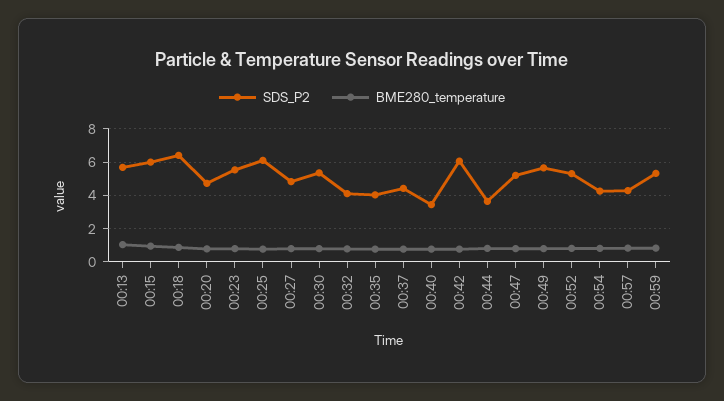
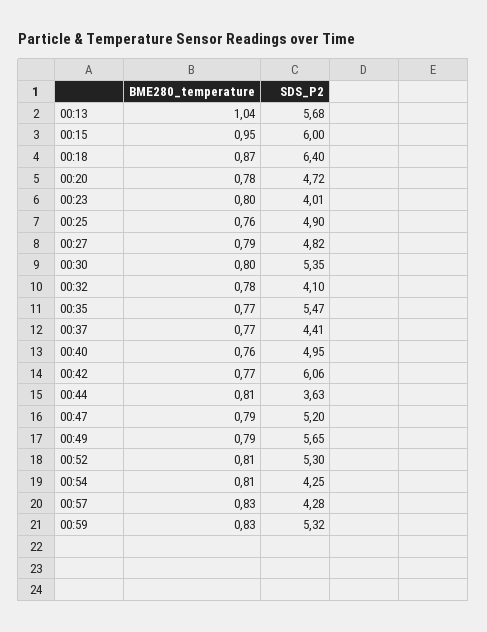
  {
    "SDS_P2": {
      "00:13": 5.68,
      "00:15": 6,
      "00:18": 6.4,
      "00:20": 4.72,
-     "00:23": 5.5,
+     "00:23": 4.01,
-     "00:25": 6,
+     "00:25": 4.9,
      "00:27": 4.82,
      "00:30": 5.35,
      "00:32": 4.1,
-     "00:35": 4,
+     "00:35": 5.47,
      "00:37": 4.41,
-     "00:40": 3.5,
+     "00:40": 4.95,
      "00:42": 6.06,
      "00:44": 3.63,
      "00:47": 5.2,
      "00:49": 5.65,
      "00:52": 5.3,
      "00:54": 4.25,
      "00:57": 4.28,
      "00:59": 5.32
    },
    "BME280_temperature": {
      "00:13": 1.04,
      "00:15": 0.95,
      "00:18": 0.87,
      "00:20": 0.78,
      "00:23": 0.8,
      "00:25": 0.76,
      "00:27": 0.79,
      "00:30": 0.8,
      "00:32": 0.78,
      "00:35": 0.77,
      "00:37": 0.77,
      "00:40": 0.76,
      "00:42": 0.77,
      "00:44": 0.81,
      "00:47": 0.79,
      "00:49": 0.79,
      "00:52": 0.81,
      "00:54": 0.81,
      "00:57": 0.83,
      "00:59": 0.83
    }
  }

